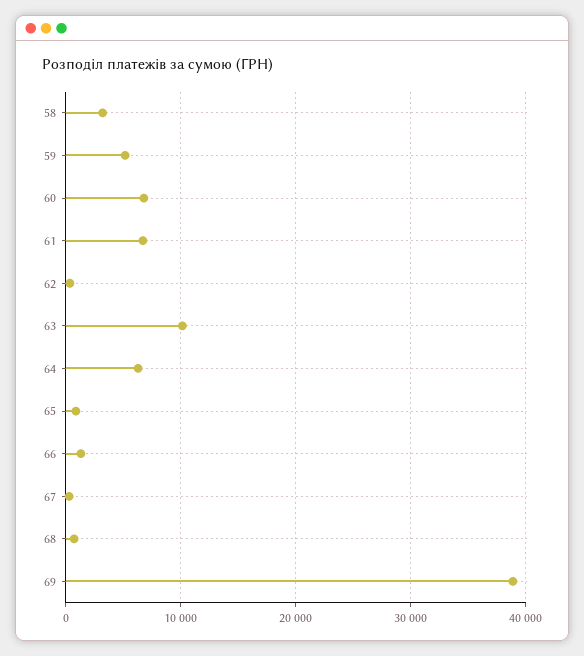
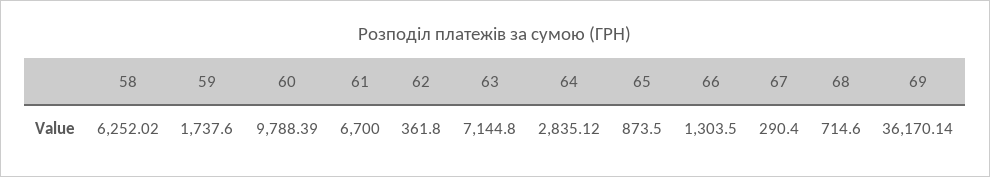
  {
-   "58": 3000,
+   "58": 6252.02,
-   "59": 5000,
+   "59": 1737.6,
-   "60": 7000,
+   "60": 9788.39,
    "61": 6700,
    "62": 361.8,
-   "63": 10000,
+   "63": 7144.8,
-   "64": 6000,
+   "64": 2835.12,
    "65": 873.5,
    "66": 1303.5,
    "67": 290.4,
    "68": 714.6,
-   "69": 39000
+   "69": 36170.14
  }

